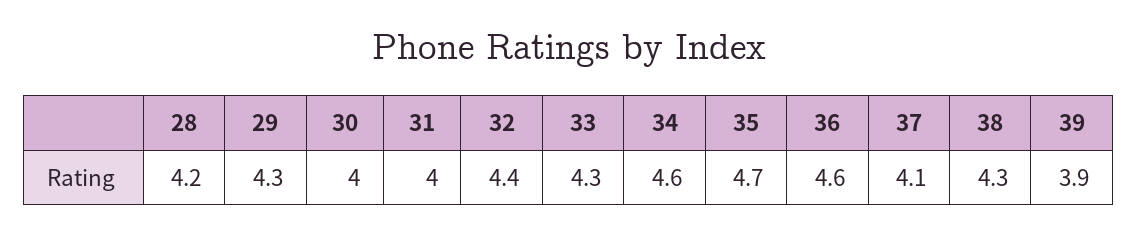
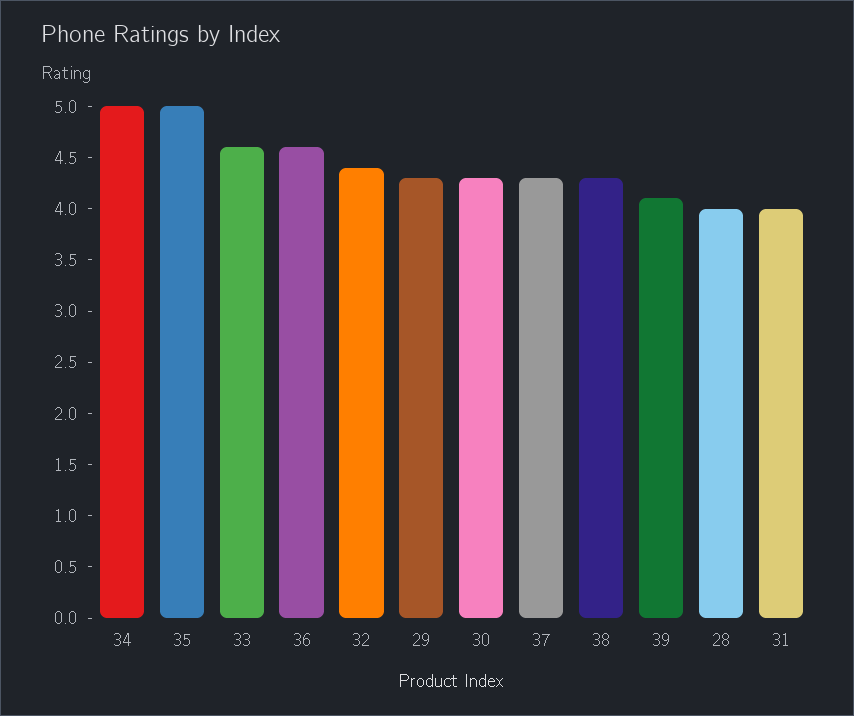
  {
-   "28": 4.2,
+   "28": 4,
    "29": 4.3,
-   "30": 4,
+   "30": 4.3,
    "31": 4,
    "32": 4.4,
-   "33": 4.3,
+   "33": 4.6,
-   "34": 4.6,
+   "34": 5,
-   "35": 4.7,
+   "35": 5,
    "36": 4.6,
-   "37": 4.1,
+   "37": 4.3,
    "38": 4.3,
-   "39": 3.9
+   "39": 4.1
  }

